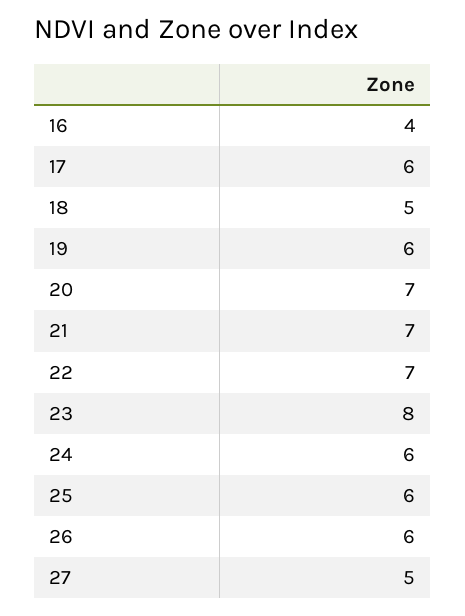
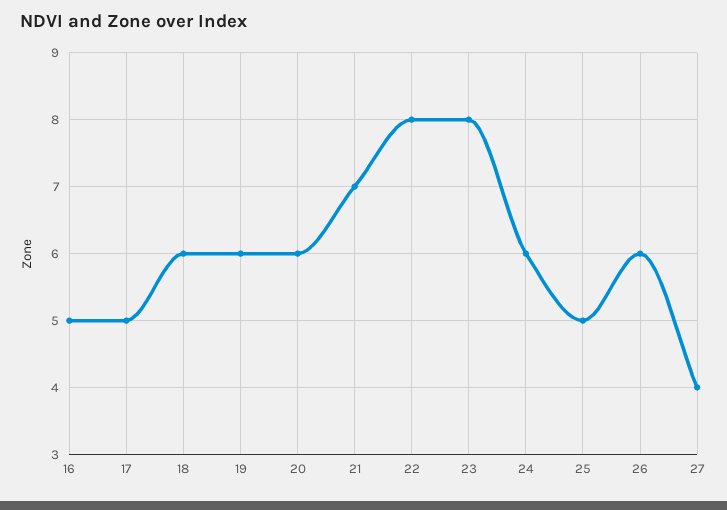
  {
-   "16": 4,
+   "16": 5,
-   "17": 6,
+   "17": 5,
-   "18": 5,
+   "18": 6,
    "19": 6,
-   "20": 7,
+   "20": 6,
    "21": 7,
-   "22": 7,
+   "22": 8,
    "23": 8,
    "24": 6,
-   "25": 6,
+   "25": 5,
    "26": 6,
-   "27": 5
+   "27": 4
  }

